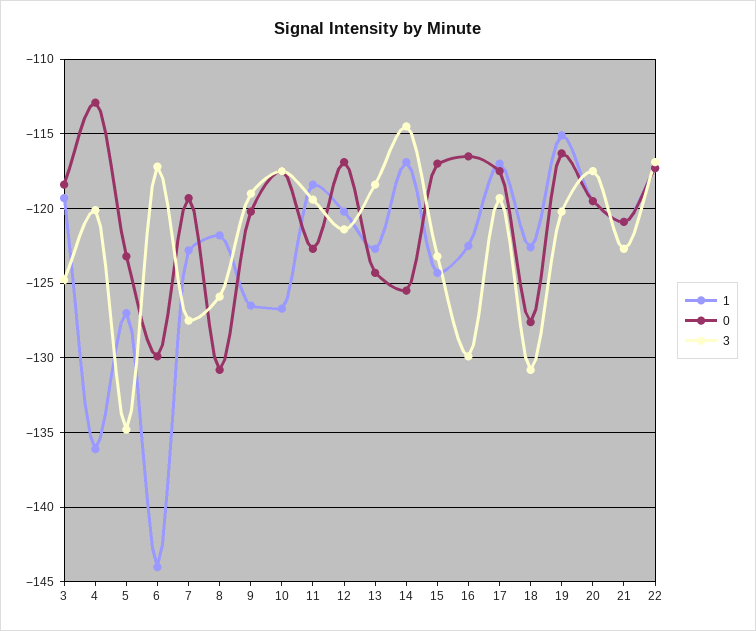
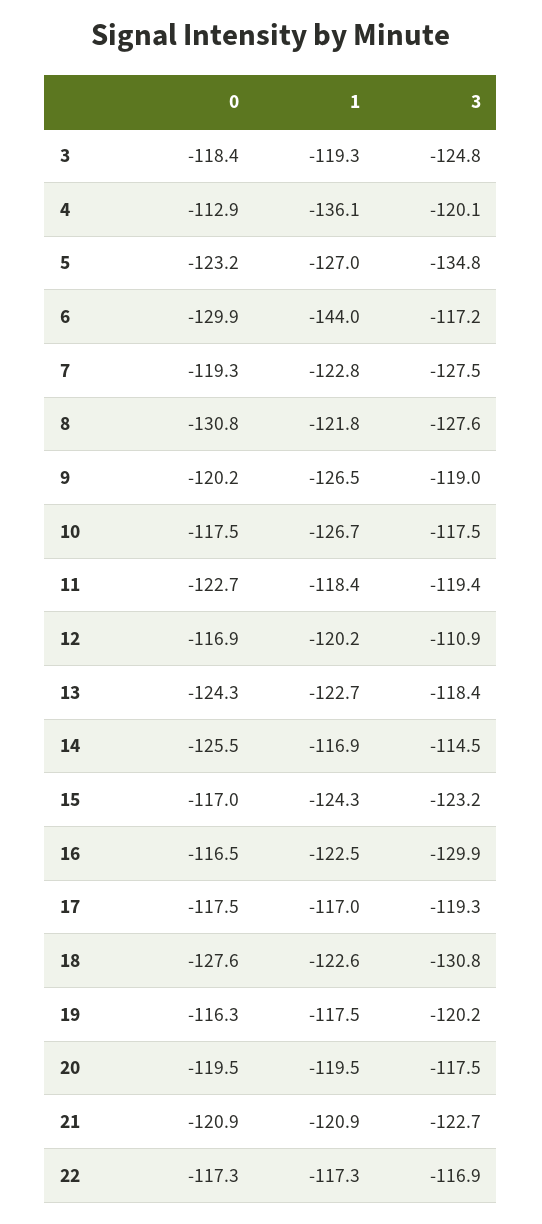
  {
    "1": {
      "3": -119.3,
      "4": -136.1,
      "5": -127,
      "6": -144,
      "7": -122.8,
      "8": -121.8,
      "9": -126.5,
      "10": -126.7,
      "11": -118.4,
      "12": -120.2,
      "13": -122.7,
      "14": -116.9,
      "15": -124.3,
      "16": -122.5,
      "17": -117,
      "18": -122.6,
-     "19": -115,
+     "19": -117.5,
      "20": -119.5,
      "21": -120.9,
      "22": -117.3
    },
    "0": {
      "3": -118.4,
      "4": -112.9,
      "5": -123.2,
      "6": -129.9,
      "7": -119.3,
      "8": -130.8,
      "9": -120.2,
      "10": -117.5,
      "11": -122.7,
      "12": -116.9,
      "13": -124.3,
      "14": -125.5,
      "15": -117,
      "16": -116.5,
      "17": -117.5,
      "18": -127.6,
      "19": -116.3,
      "20": -119.5,
      "21": -120.9,
      "22": -117.3
    },
    "3": {
      "3": -124.8,
      "4": -120.1,
      "5": -134.8,
      "6": -117.2,
      "7": -127.5,
-     "8": -126,
+     "8": -127.6,
      "9": -119,
      "10": -117.5,
      "11": -119.4,
-     "12": -121.5,
+     "12": -110.9,
      "13": -118.4,
      "14": -114.5,
      "15": -123.2,
      "16": -129.9,
      "17": -119.3,
      "18": -130.8,
      "19": -120.2,
      "20": -117.5,
      "21": -122.7,
      "22": -116.9
    }
  }

